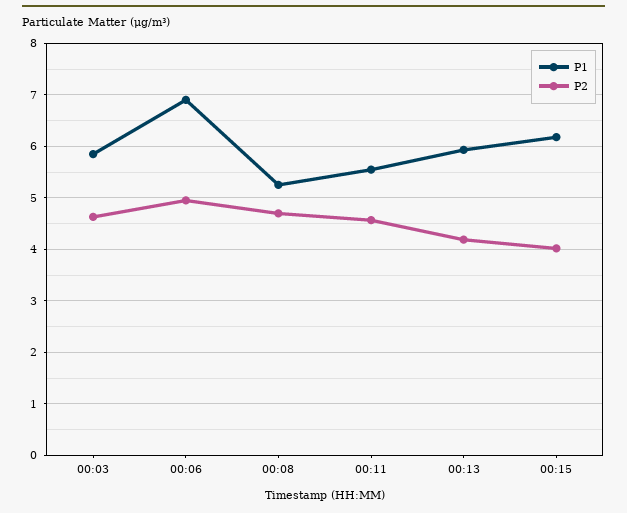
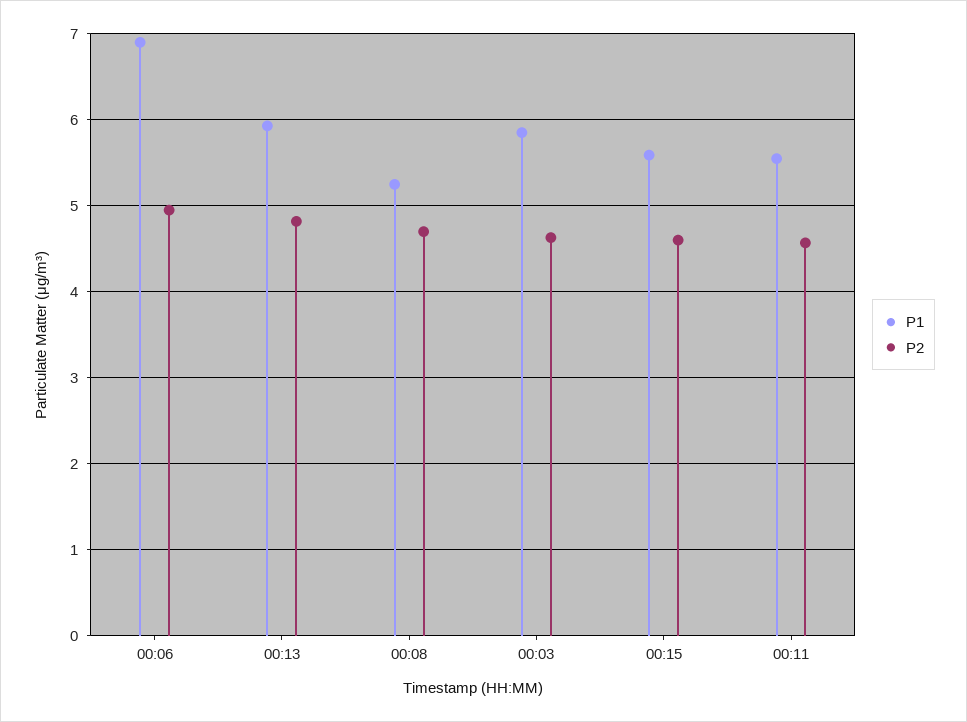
  {
    "P1": {
      "00:03": 5.9,
      "00:06": 6.9,
      "00:08": 5.3,
      "00:11": 5.6,
      "00:13": 5.9,
-     "00:15": 6.2
+     "00:15": 5.6
    },
    "P2": {
      "00:03": 4.6,
      "00:06": 5,
      "00:08": 4.7,
      "00:11": 4.6,
-     "00:13": 4.2,
+     "00:13": 4.8,
-     "00:15": 4
+     "00:15": 4.6
    }
  }

